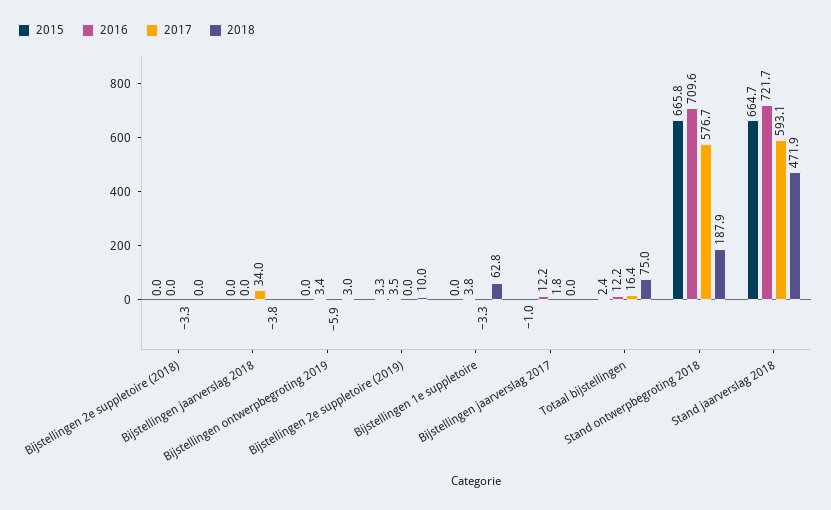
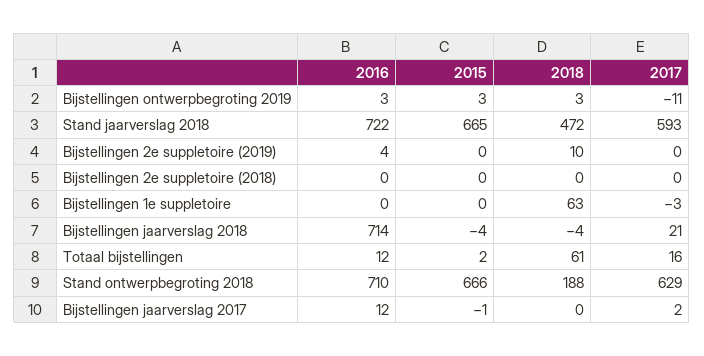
  {
    "2015": {
      "Bijstellingen 2e suppletoire (2018)": 0,
-     "Bijstellingen jaarverslag 2018": 0,
+     "Bijstellingen jaarverslag 2018": -4,
-     "Bijstellingen ontwerpbegroting 2019": 0,
+     "Bijstellingen ontwerpbegroting 2019": 3,
-     "Bijstellingen 2e suppletoire (2019)": 3.3,
+     "Bijstellingen 2e suppletoire (2019)": 0,
      "Bijstellingen 1e suppletoire": 0,
      "Bijstellingen jaarverslag 2017": -1,
      "Totaal bijstellingen": 2.4,
      "Stand ontwerpbegroting 2018": 665.8,
      "Stand jaarverslag 2018": 664.7
    },
    "2016": {
      "Bijstellingen 2e suppletoire (2018)": 0,
-     "Bijstellingen jaarverslag 2018": 0,
+     "Bijstellingen jaarverslag 2018": 714,
      "Bijstellingen ontwerpbegroting 2019": 3.4,
      "Bijstellingen 2e suppletoire (2019)": 3.5,
-     "Bijstellingen 1e suppletoire": 3.8,
+     "Bijstellingen 1e suppletoire": 0,
      "Bijstellingen jaarverslag 2017": 12.2,
      "Totaal bijstellingen": 12.2,
      "Stand ontwerpbegroting 2018": 709.6,
      "Stand jaarverslag 2018": 721.7
    },
    "2017": {
-     "Bijstellingen 2e suppletoire (2018)": -3.3,
+     "Bijstellingen 2e suppletoire (2018)": 0,
-     "Bijstellingen jaarverslag 2018": 34,
+     "Bijstellingen jaarverslag 2018": 21,
-     "Bijstellingen ontwerpbegroting 2019": -5.9,
+     "Bijstellingen ontwerpbegroting 2019": -11,
      "Bijstellingen 2e suppletoire (2019)": 0,
      "Bijstellingen 1e suppletoire": -3.3,
      "Bijstellingen jaarverslag 2017": 1.8,
      "Totaal bijstellingen": 16.4,
-     "Stand ontwerpbegroting 2018": 576.7,
+     "Stand ontwerpbegroting 2018": 629,
      "Stand jaarverslag 2018": 593.1
    },
    "2018": {
      "Bijstellingen 2e suppletoire (2018)": 0,
      "Bijstellingen jaarverslag 2018": -3.8,
      "Bijstellingen ontwerpbegroting 2019": 3,
      "Bijstellingen 2e suppletoire (2019)": 10,
      "Bijstellingen 1e suppletoire": 62.8,
      "Bijstellingen jaarverslag 2017": 0,
-     "Totaal bijstellingen": 75,
+     "Totaal bijstellingen": 61,
      "Stand ontwerpbegroting 2018": 187.9,
      "Stand jaarverslag 2018": 471.9
    }
  }

